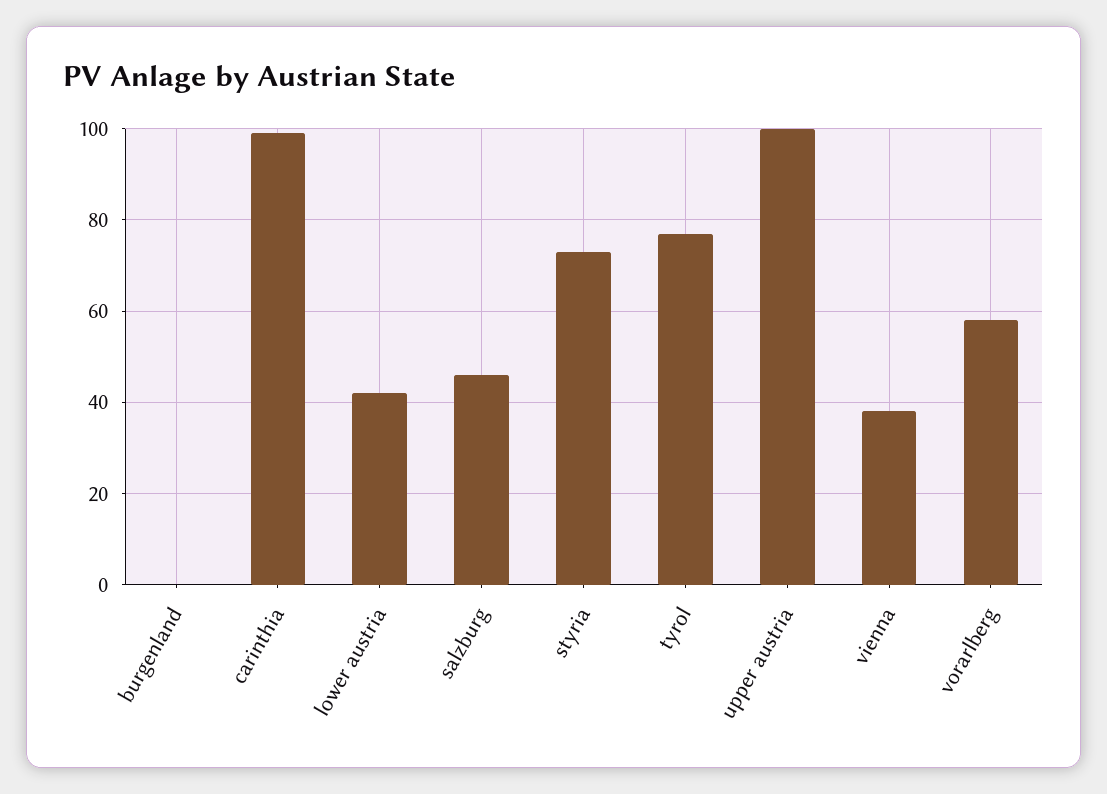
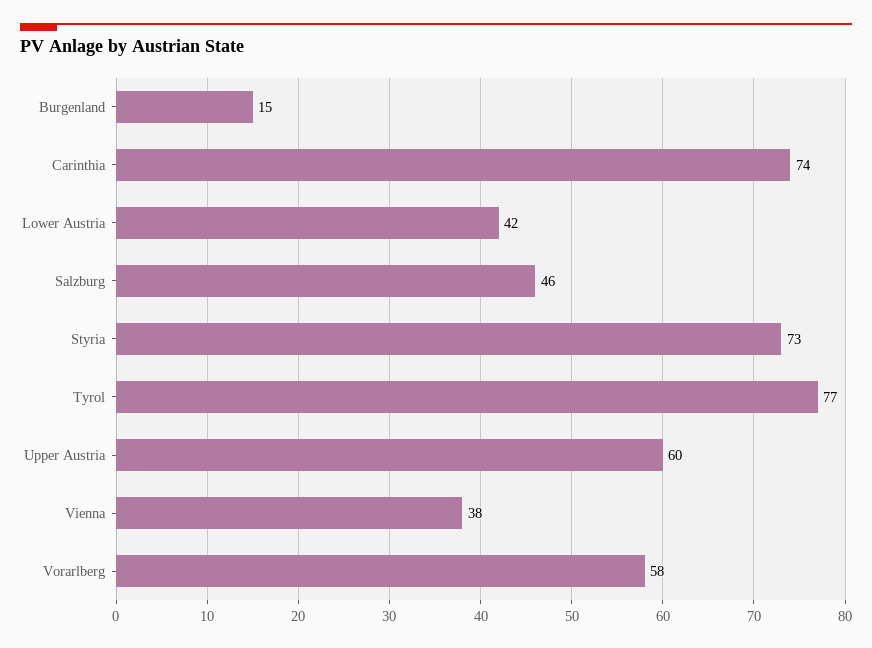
  {
-   "burgenland": 0,
+   "burgenland": 15,
-   "carinthia": 100,
+   "carinthia": 74,
    "lower austria": 42,
    "salzburg": 46,
    "styria": 73,
    "tyrol": 77,
-   "upper austria": 100,
+   "upper austria": 60,
    "vienna": 38,
    "vorarlberg": 58
  }

